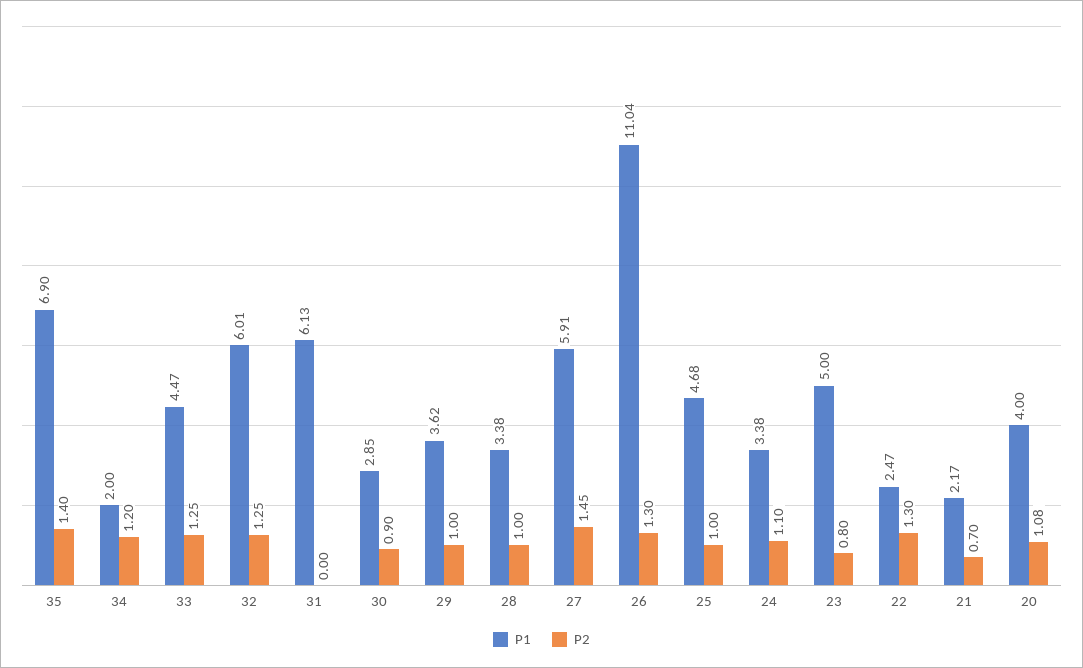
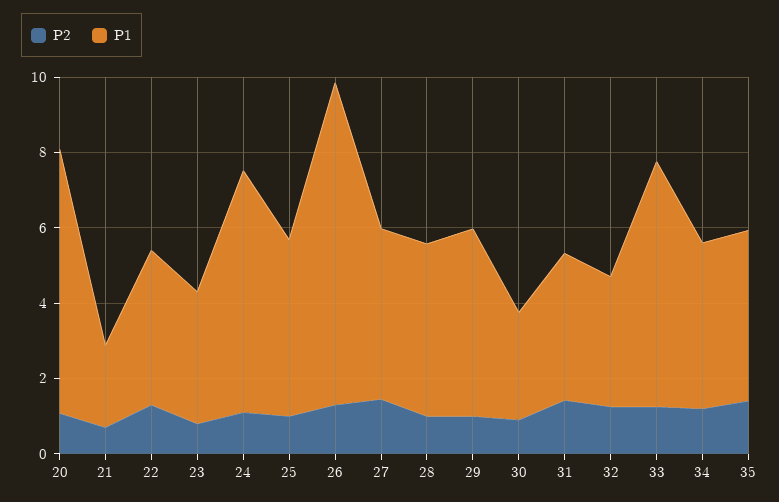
  {
    "P1": {
-     "35": 6.9,
+     "35": 4.5,
-     "34": 2,
+     "34": 4.5,
-     "33": 4.47,
+     "33": 6.5,
-     "32": 6.01,
+     "32": 3.5,
-     "31": 6.13,
+     "31": 4,
      "30": 2.85,
-     "29": 3.62,
+     "29": 5,
-     "28": 3.38,
+     "28": 4.5,
-     "27": 5.91,
+     "27": 4.5,
-     "26": 11.04,
+     "26": 8.5,
      "25": 4.68,
-     "24": 3.38,
+     "24": 6.5,
-     "23": 5,
+     "23": 3.5,
-     "22": 2.47,
+     "22": 4,
      "21": 2.17,
-     "20": 4
+     "20": 7
    },
    "P2": {
      "35": 1.4,
      "34": 1.2,
      "33": 1.25,
      "32": 1.25,
-     "31": 0,
+     "31": 1.5,
      "30": 0.9,
      "29": 1,
      "28": 1,
      "27": 1.45,
      "26": 1.3,
      "25": 1,
      "24": 1.1,
      "23": 0.8,
      "22": 1.3,
      "21": 0.7,
      "20": 1.08
    }
  }

